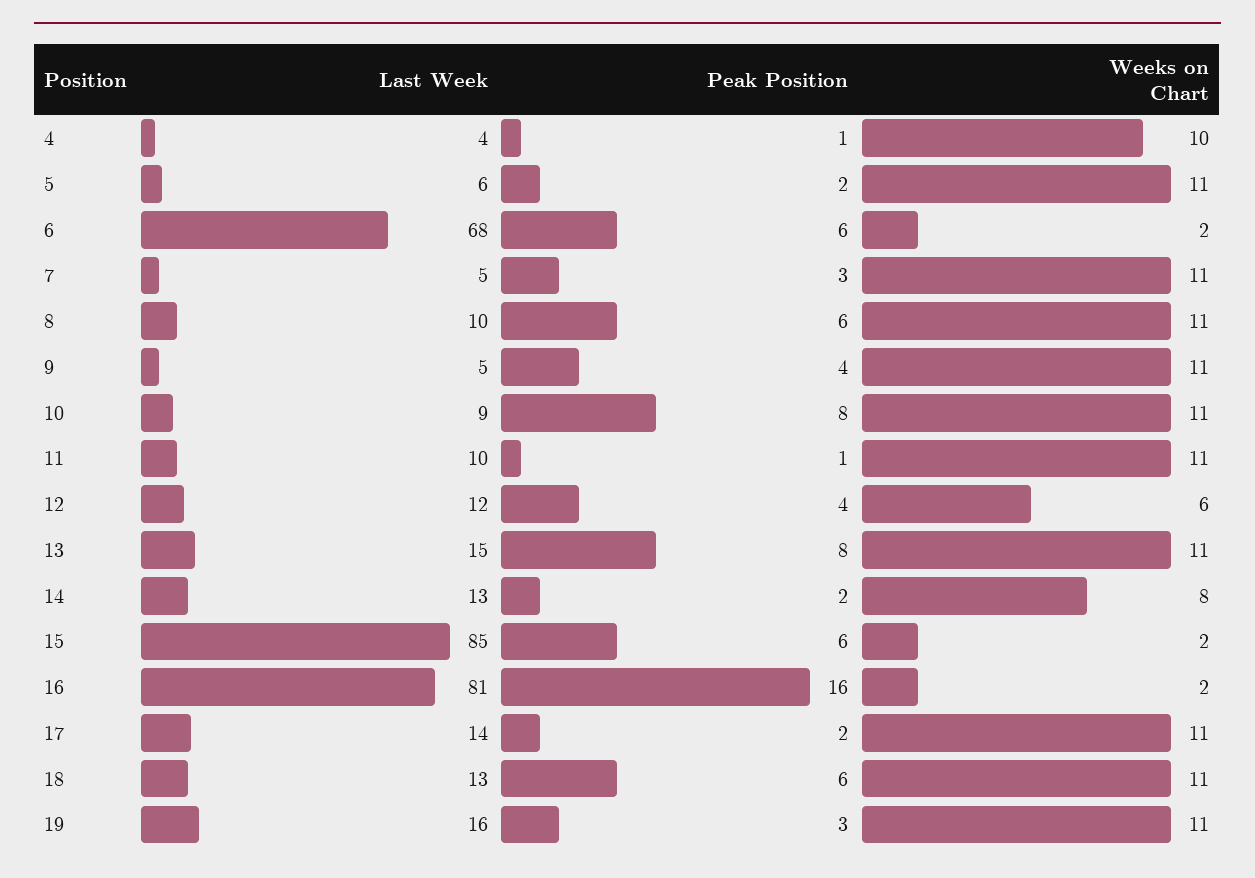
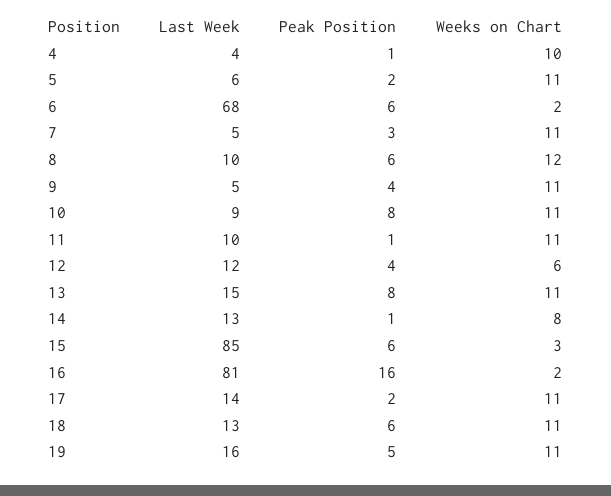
  {
    "Last Week": {
      "4": 4,
      "5": 6,
      "6": 68,
      "7": 5,
      "8": 10,
      "9": 5,
      "10": 9,
      "11": 10,
      "12": 12,
      "13": 15,
      "14": 13,
      "15": 85,
      "16": 81,
      "17": 14,
      "18": 13,
      "19": 16
    },
    "Peak Position": {
      "4": 1,
      "5": 2,
      "6": 6,
      "7": 3,
      "8": 6,
      "9": 4,
      "10": 8,
      "11": 1,
      "12": 4,
      "13": 8,
-     "14": 2,
+     "14": 1,
      "15": 6,
      "16": 16,
      "17": 2,
      "18": 6,
-     "19": 3
+     "19": 5
    },
    "Weeks on Chart": {
      "4": 10,
      "5": 11,
      "6": 2,
      "7": 11,
-     "8": 11,
+     "8": 12,
      "9": 11,
      "10": 11,
      "11": 11,
      "12": 6,
      "13": 11,
      "14": 8,
-     "15": 2,
+     "15": 3,
      "16": 2,
      "17": 11,
      "18": 11,
      "19": 11
    }
  }

